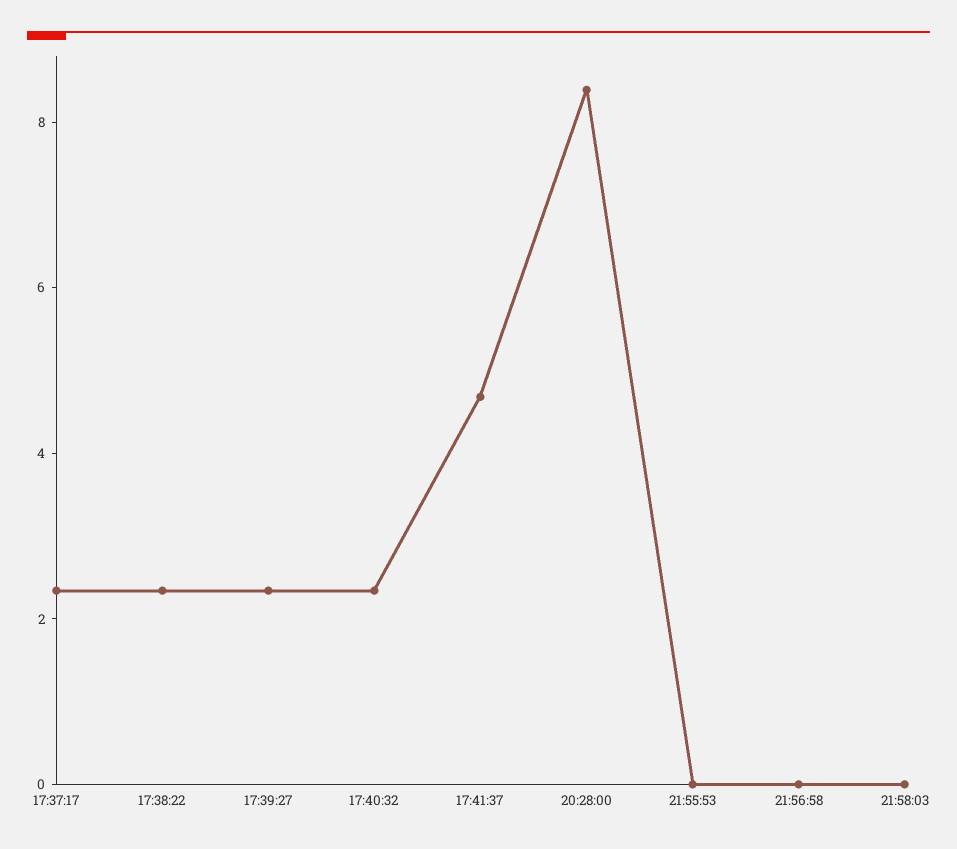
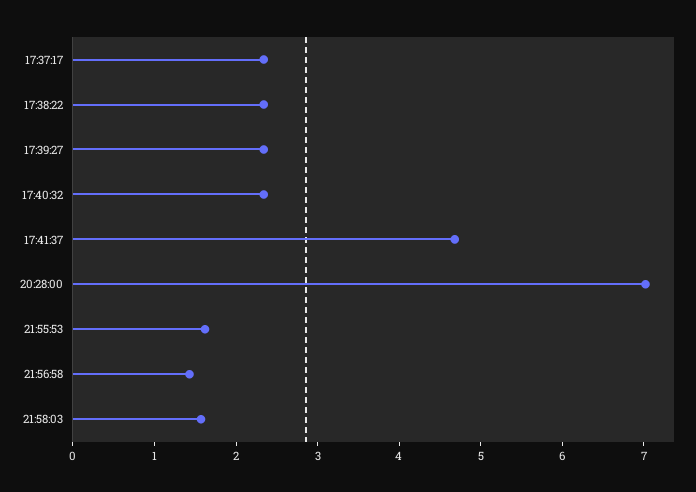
  {
    "17:37:17": 2.4,
    "17:38:22": 2.4,
    "17:39:27": 2.4,
    "17:40:32": 2.4,
    "17:41:37": 4.6,
-   "20:28:00": 8.5,
+   "20:28:00": 7,
-   "21:55:53": 0,
+   "21:55:53": 1.6,
-   "21:56:58": 0,
+   "21:56:58": 1.4,
-   "21:58:03": 0
+   "21:58:03": 1.6
  }

